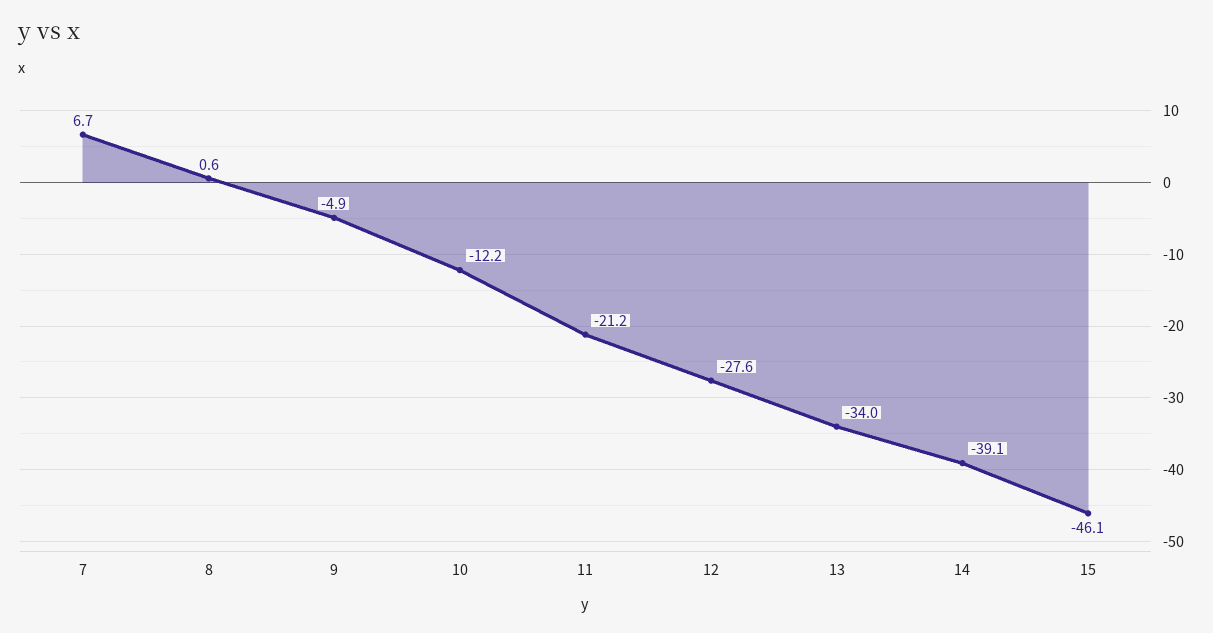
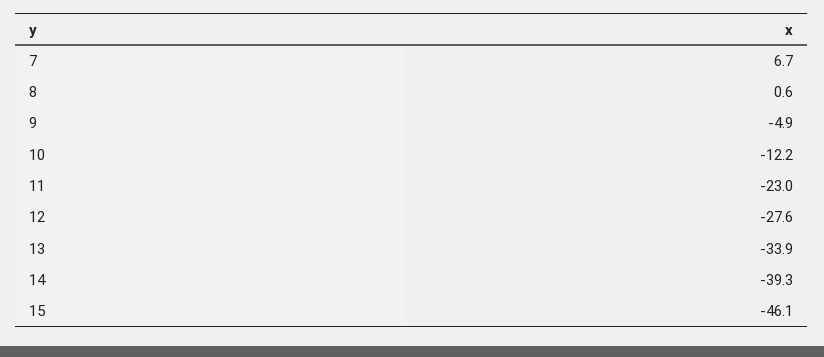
  {
    "7": 6.7,
    "8": 0.6,
    "9": -4.9,
    "10": -12.2,
-   "11": -21.2,
+   "11": -23,
    "12": -27.6,
-   "13": -34,
+   "13": -33.9,
-   "14": -39.1,
+   "14": -39.3,
    "15": -46.1
  }

